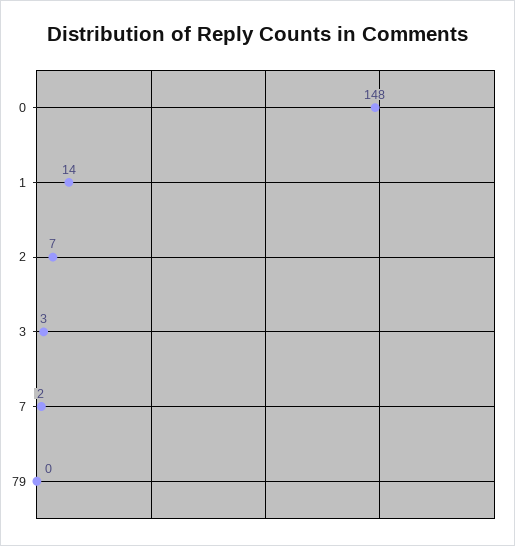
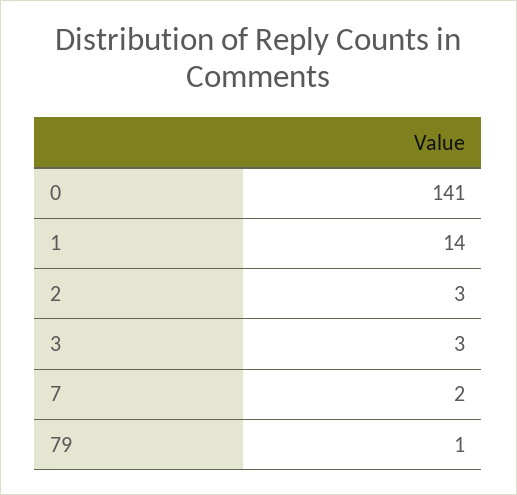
  {
-   "0": 148,
+   "0": 141,
    "1": 14,
-   "2": 7,
+   "2": 3,
    "3": 3,
    "7": 2,
-   "79": 0
+   "79": 1
  }

